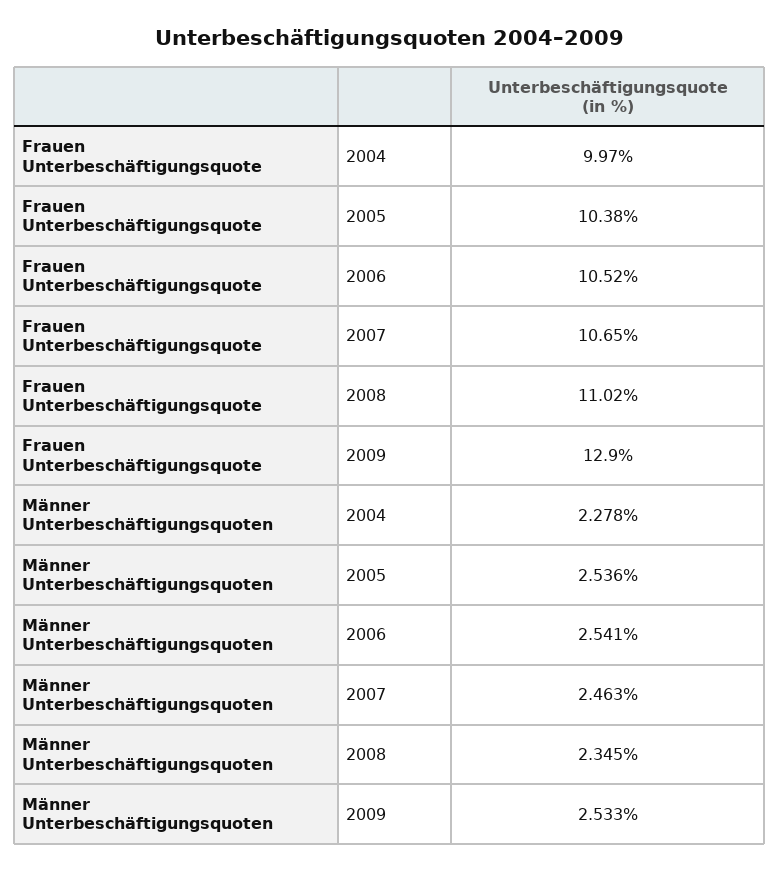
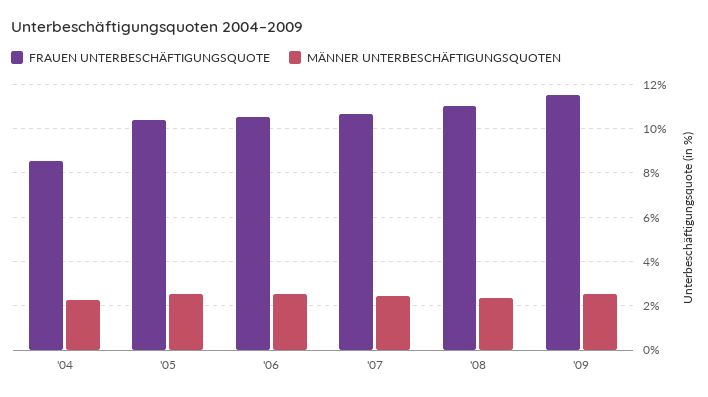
  {
    "Frauen Unterbeschäftigungsquote": {
-     "2004": 9.97,
+     "2004": 8.5,
      "2005": 10.38,
      "2006": 10.52,
      "2007": 10.65,
      "2008": 11.02,
-     "2009": 12.9
+     "2009": 11.5
    },
    "Männer Unterbeschäftigungsquoten": {
      "2004": 2.278,
      "2005": 2.536,
      "2006": 2.541,
      "2007": 2.463,
      "2008": 2.345,
      "2009": 2.533
    }
  }

